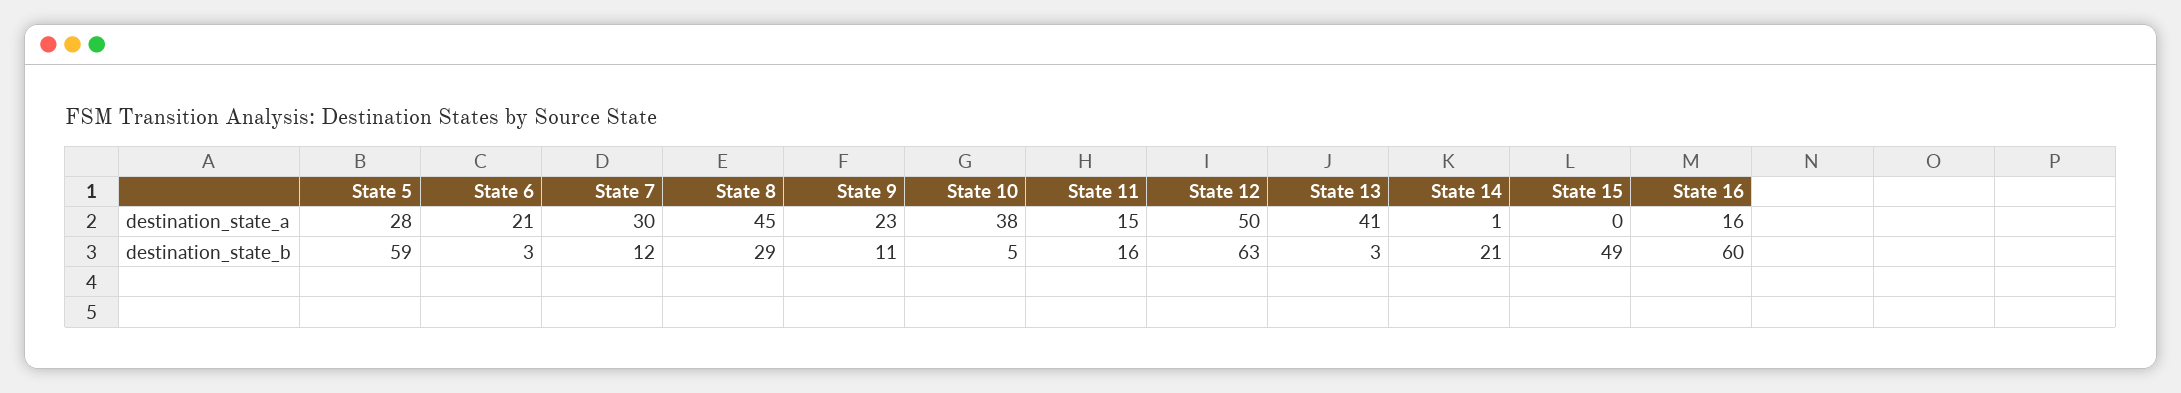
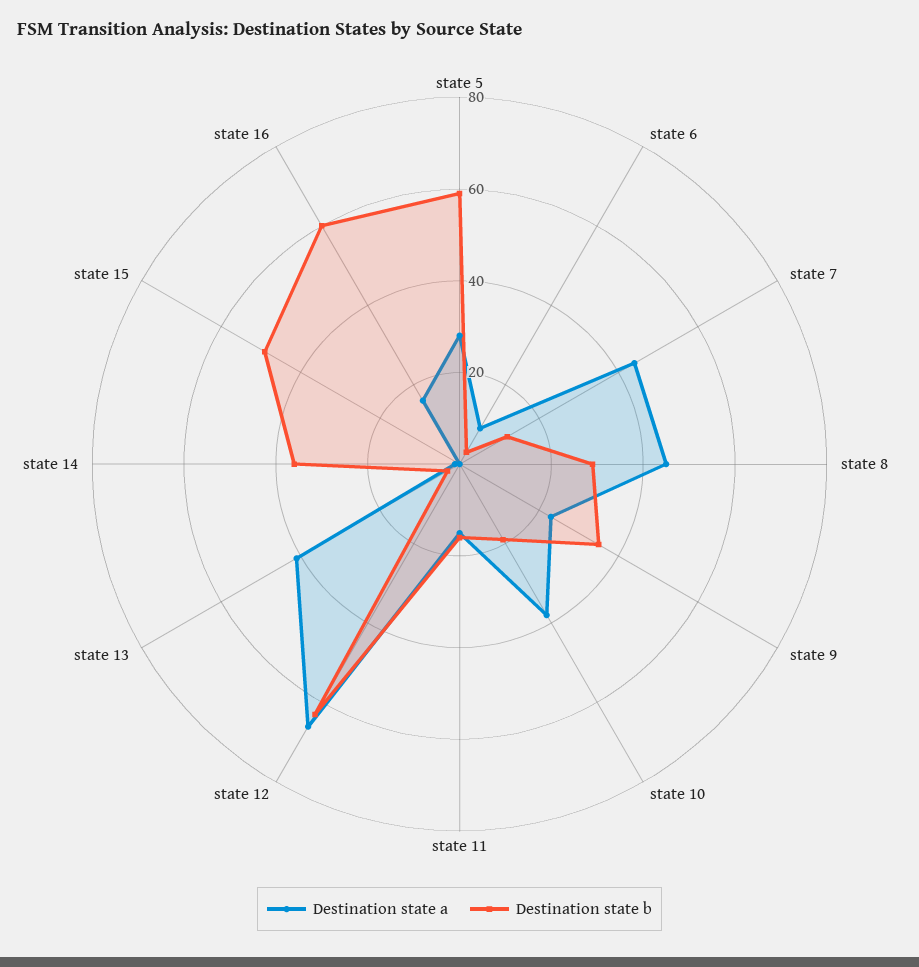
  {
    "destination_state_a": {
      "State 5": 28,
-     "State 6": 21,
+     "State 6": 10,
-     "State 7": 30,
+     "State 7": 45,
      "State 8": 45,
      "State 9": 23,
      "State 10": 38,
      "State 11": 15,
-     "State 12": 50,
+     "State 12": 65,
      "State 13": 41,
      "State 14": 1,
      "State 15": 0,
      "State 16": 16
    },
    "destination_state_b": {
      "State 5": 59,
      "State 6": 3,
      "State 7": 12,
      "State 8": 29,
-     "State 9": 11,
+     "State 9": 35,
-     "State 10": 5,
+     "State 10": 20,
      "State 11": 16,
      "State 12": 63,
      "State 13": 3,
-     "State 14": 21,
+     "State 14": 35,
      "State 15": 49,
      "State 16": 60
    }
  }

